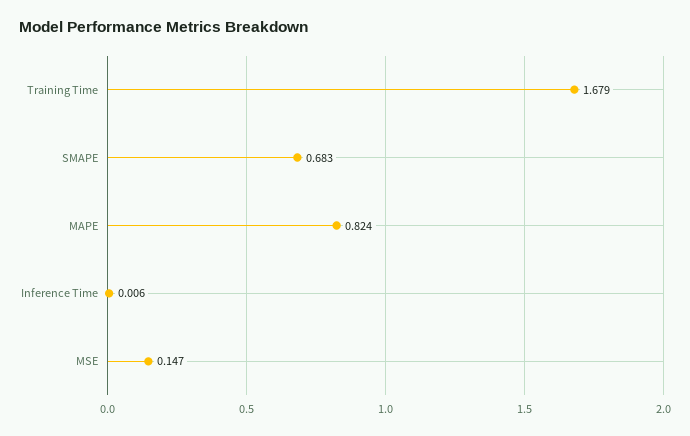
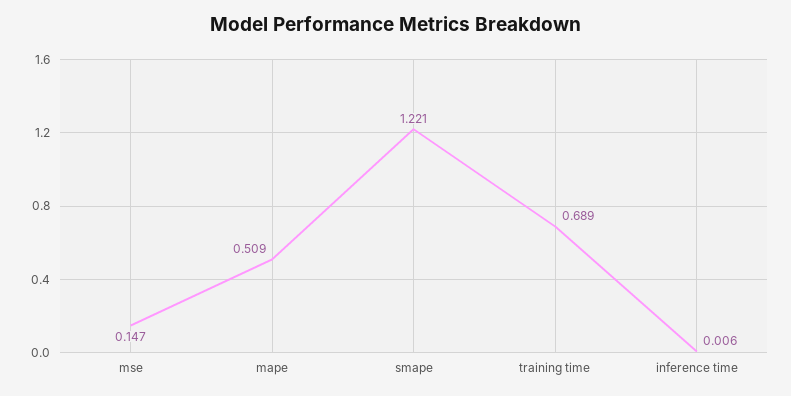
  {
-   "Training Time": 1.679,
+   "Training Time": 0.689,
-   "SMAPE": 0.683,
+   "SMAPE": 1.221,
-   "MAPE": 0.824,
+   "MAPE": 0.509,
    "Inference Time": 0.006,
    "MSE": 0.147
  }

